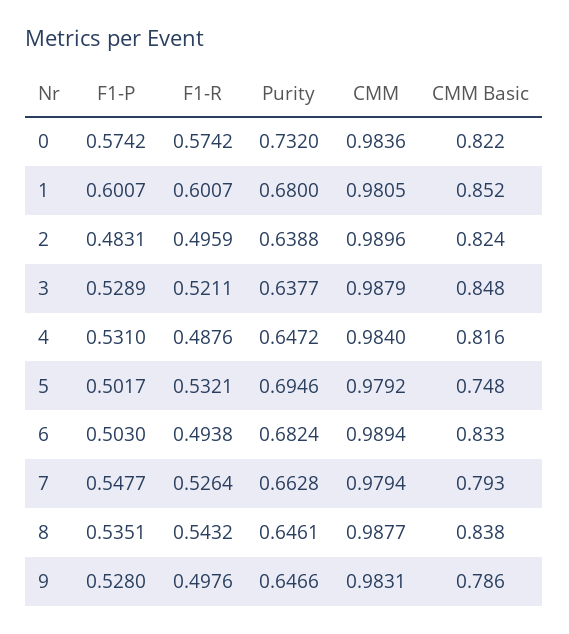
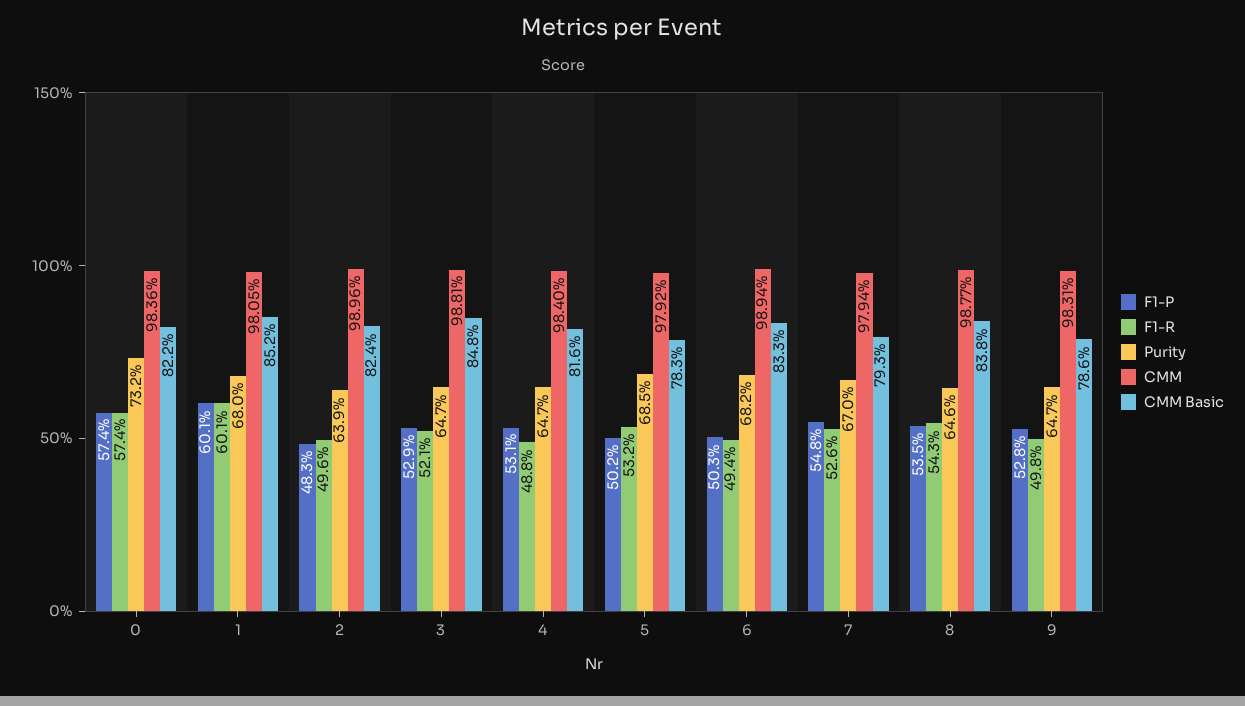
  {
    "F1-P": {
      "0": 0.5742,
      "1": 0.6007,
      "2": 0.4831,
      "3": 0.5289,
      "4": 0.531,
      "5": 0.5017,
      "6": 0.503,
      "7": 0.5477,
      "8": 0.5351,
      "9": 0.528
    },
    "F1-R": {
      "0": 0.5742,
      "1": 0.6007,
      "2": 0.4959,
      "3": 0.5211,
      "4": 0.4876,
      "5": 0.5321,
      "6": 0.4938,
      "7": 0.5264,
      "8": 0.5432,
      "9": 0.4976
    },
    "Purity": {
      "0": 0.732,
      "1": 0.68,
      "2": 0.6388,
-     "3": 0.6377,
+     "3": 0.647,
      "4": 0.6472,
-     "5": 0.6946,
+     "5": 0.685,
      "6": 0.6824,
-     "7": 0.6628,
+     "7": 0.67,
      "8": 0.6461,
      "9": 0.6466
    },
    "CMM": {
      "0": 0.9836,
      "1": 0.9805,
      "2": 0.9896,
-     "3": 0.9879,
+     "3": 0.9881,
      "4": 0.984,
      "5": 0.9792,
      "6": 0.9894,
      "7": 0.9794,
      "8": 0.9877,
      "9": 0.9831
    },
    "CMM Basic": {
      "0": 0.822,
      "1": 0.852,
      "2": 0.824,
      "3": 0.848,
      "4": 0.816,
-     "5": 0.748,
+     "5": 0.783,
      "6": 0.833,
      "7": 0.793,
      "8": 0.838,
      "9": 0.786
    }
  }

